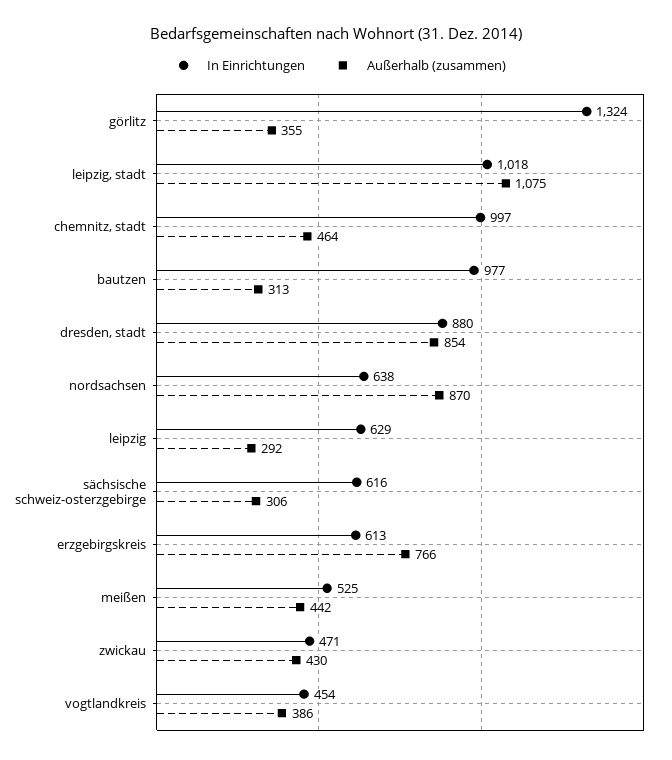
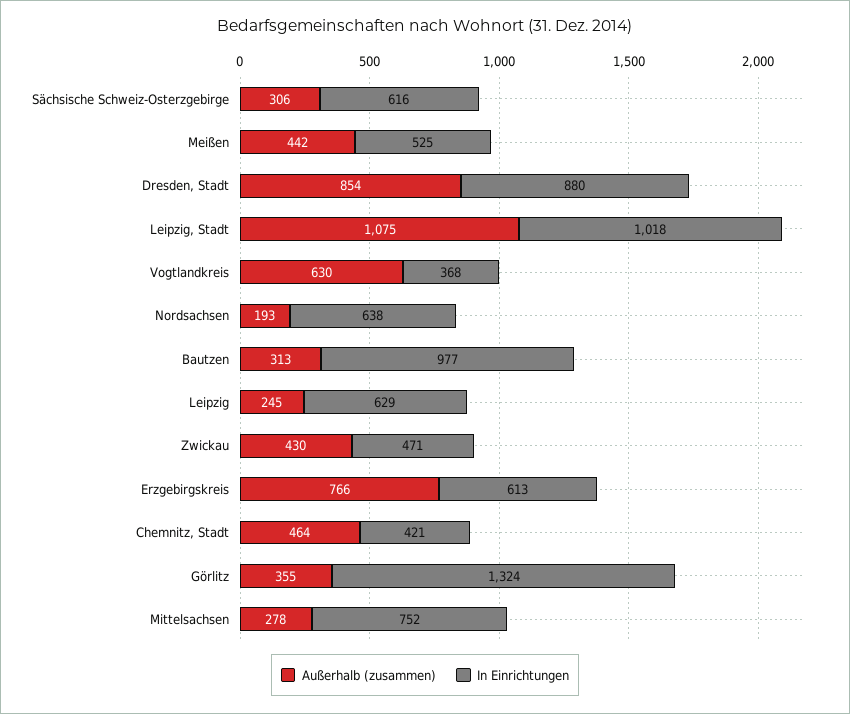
  {
    "In Einrichtungen": {
      "görlitz": 1324,
      "leipzig, stadt": 1018,
-     "chemnitz, stadt": 997,
+     "chemnitz, stadt": 421,
      "bautzen": 977,
      "dresden, stadt": 880,
      "nordsachsen": 638,
      "leipzig": 629,
      "sächsische schweiz-osterzgebirge": 616,
      "erzgebirgskreis": 613,
      "meißen": 525,
      "zwickau": 471,
-     "vogtlandkreis": 454
+     "vogtlandkreis": 368,
+     "Mittelsachsen": 752
    },
    "Außerhalb (zusammen)": {
      "görlitz": 355,
      "leipzig, stadt": 1075,
      "chemnitz, stadt": 464,
      "bautzen": 313,
      "dresden, stadt": 854,
-     "nordsachsen": 870,
+     "nordsachsen": 193,
-     "leipzig": 292,
+     "leipzig": 245,
      "sächsische schweiz-osterzgebirge": 306,
      "erzgebirgskreis": 766,
      "meißen": 442,
      "zwickau": 430,
-     "vogtlandkreis": 386
+     "vogtlandkreis": 630,
+     "Mittelsachsen": 278
    }
  }

